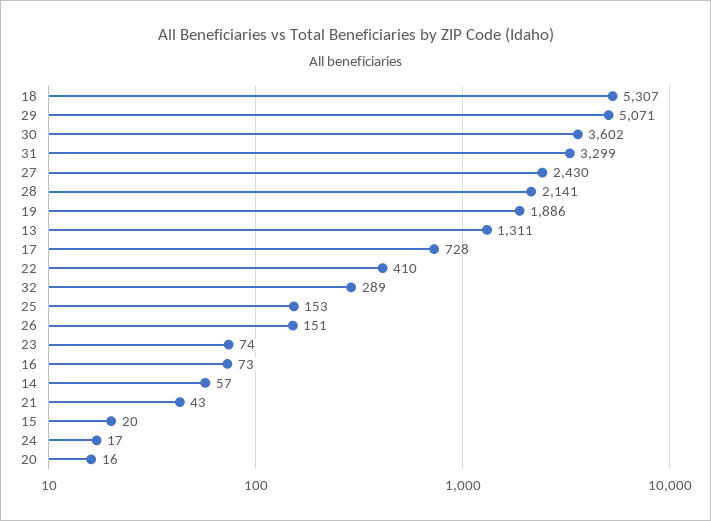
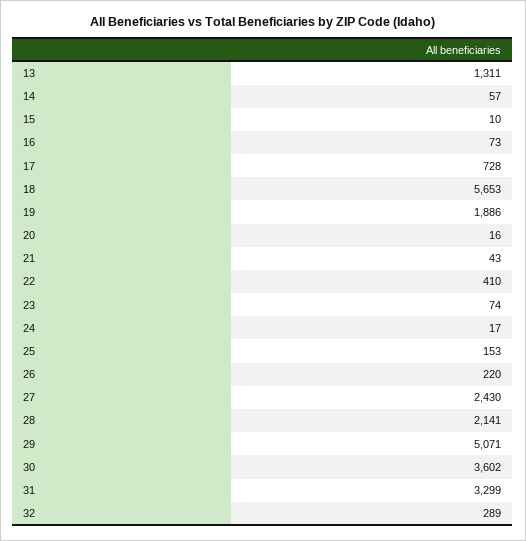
  {
-   "18": 5307,
+   "18": 5653,
    "29": 5071,
    "30": 3602,
    "31": 3299,
    "27": 2430,
    "28": 2141,
    "19": 1886,
    "13": 1311,
    "17": 728,
    "22": 410,
    "32": 289,
    "25": 153,
-   "26": 151,
+   "26": 220,
    "23": 74,
    "16": 73,
    "14": 57,
    "21": 43,
-   "15": 20,
+   "15": 10,
    "24": 17,
    "20": 16
  }

